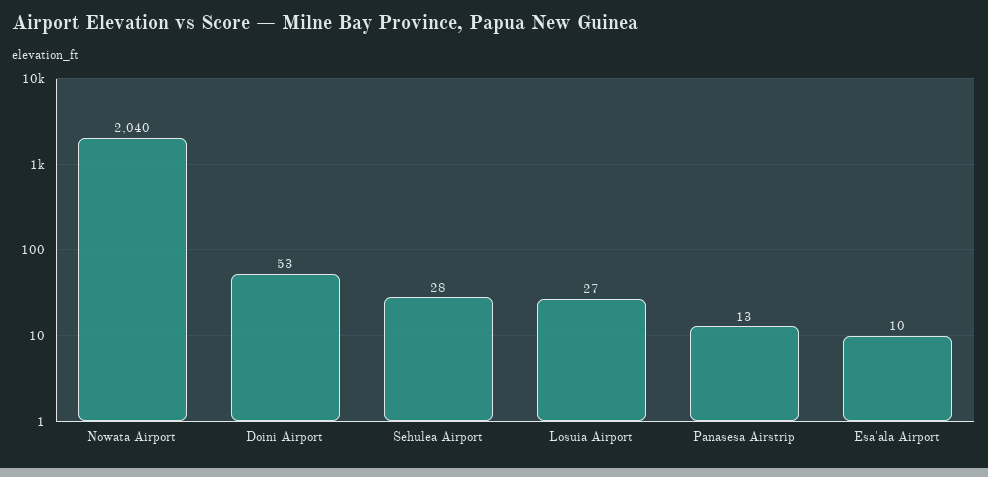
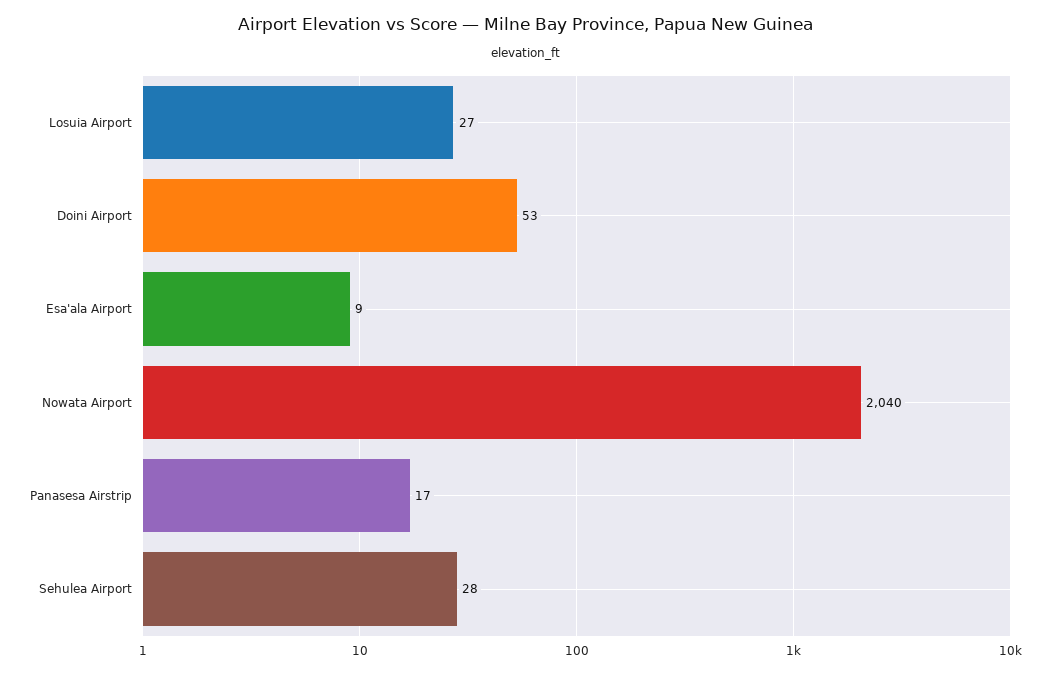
  {
    "Nowata Airport": 2040,
    "Doini Airport": 53,
    "Sehulea Airport": 28,
    "Losuia Airport": 27,
-   "Panasesa Airstrip": 13,
+   "Panasesa Airstrip": 17,
-   "Esa'ala Airport": 10
+   "Esa'ala Airport": 9
  }

